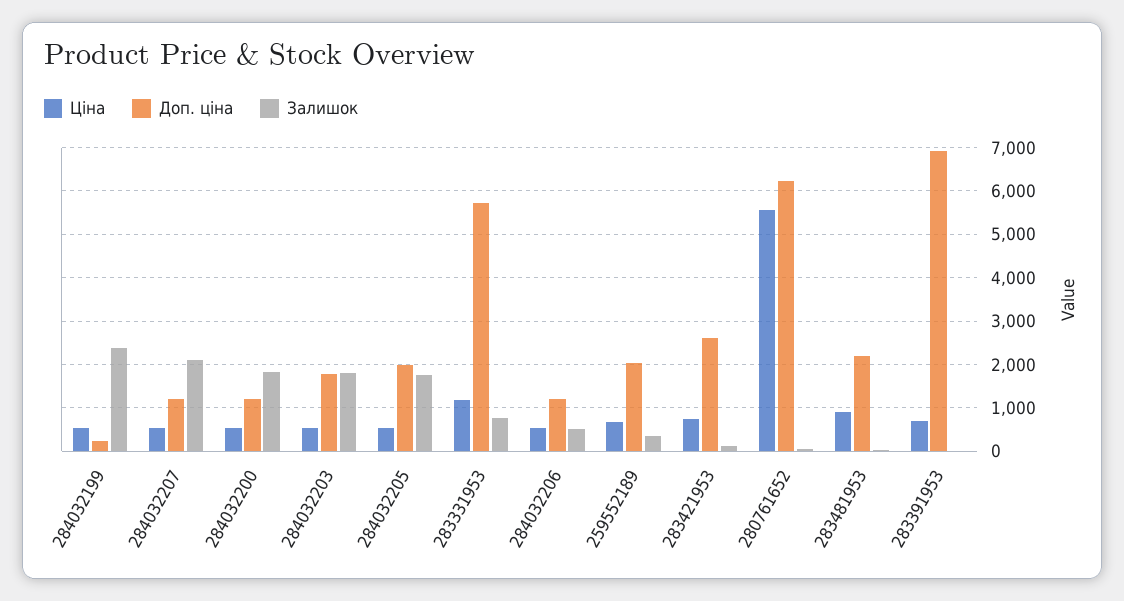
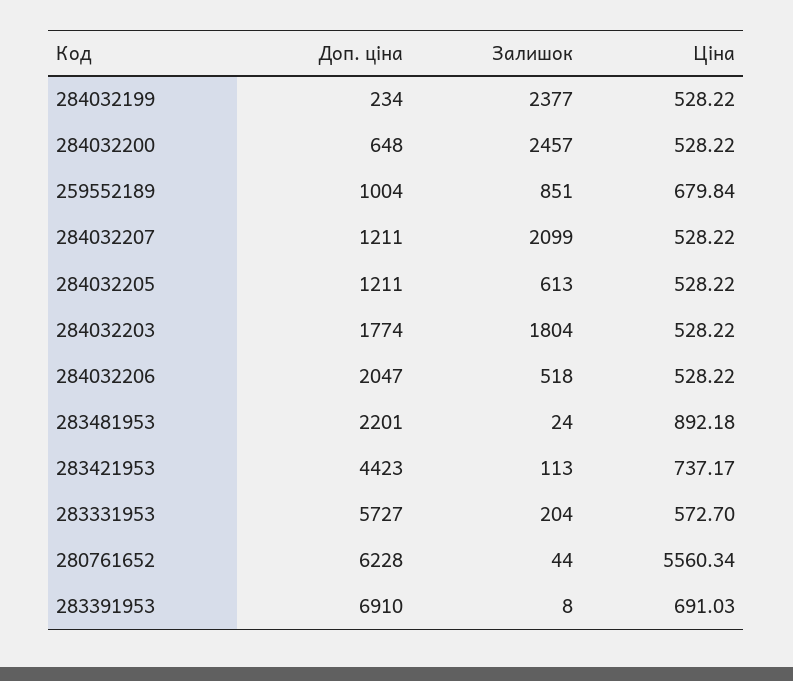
  {
    "Ціна": {
      "284032199": 528.22,
      "284032207": 528.22,
      "284032200": 528.22,
      "284032203": 528.22,
      "284032205": 528.22,
-     "283331953": 1200,
+     "283331953": 572.7,
      "284032206": 528.22,
      "259552189": 679.84,
      "283421953": 737.17,
      "280761652": 5560.34,
      "283481953": 892.18,
      "283391953": 691.03
    },
    "Доп. ціна": {
      "284032199": 234,
      "284032207": 1211,
-     "284032200": 1200,
+     "284032200": 648,
      "284032203": 1774,
-     "284032205": 2000,
+     "284032205": 1211,
      "283331953": 5727,
-     "284032206": 1200,
+     "284032206": 2047,
-     "259552189": 2000,
+     "259552189": 1004,
-     "283421953": 2600,
+     "283421953": 4423,
      "280761652": 6228,
      "283481953": 2201,
      "283391953": 6910
    },
    "Залишок": {
      "284032199": 2377,
      "284032207": 2099,
-     "284032200": 1800,
+     "284032200": 2457,
      "284032203": 1804,
-     "284032205": 1800,
+     "284032205": 613,
-     "283331953": 800,
+     "283331953": 204,
      "284032206": 518,
-     "259552189": 400,
+     "259552189": 851,
      "283421953": 113,
      "280761652": 44,
      "283481953": 24,
      "283391953": 8
    }
  }

